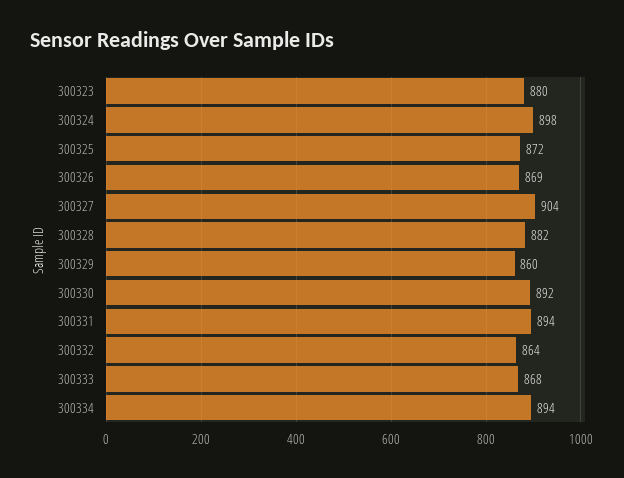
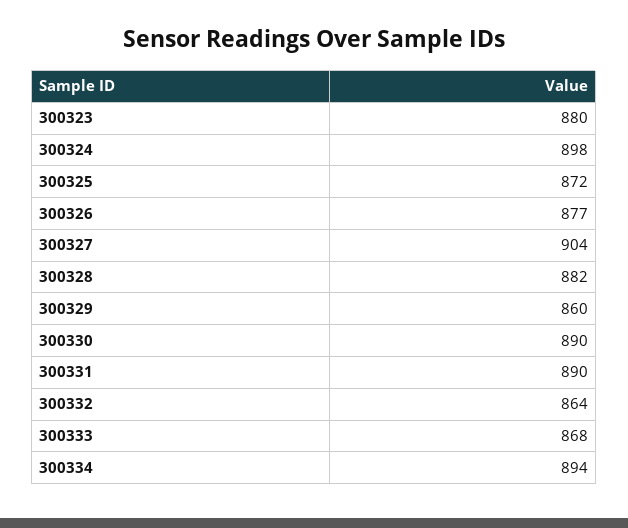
  {
    "300323": 880,
    "300324": 898,
    "300325": 872,
-   "300326": 869,
+   "300326": 877,
    "300327": 904,
    "300328": 882,
    "300329": 860,
-   "300330": 892,
+   "300330": 890,
-   "300331": 894,
+   "300331": 890,
    "300332": 864,
    "300333": 868,
    "300334": 894
  }

